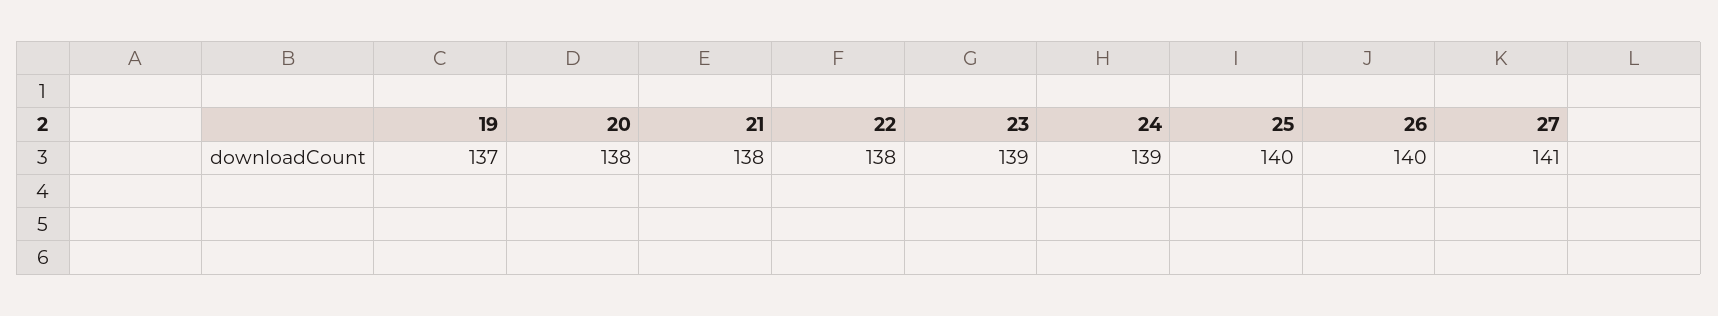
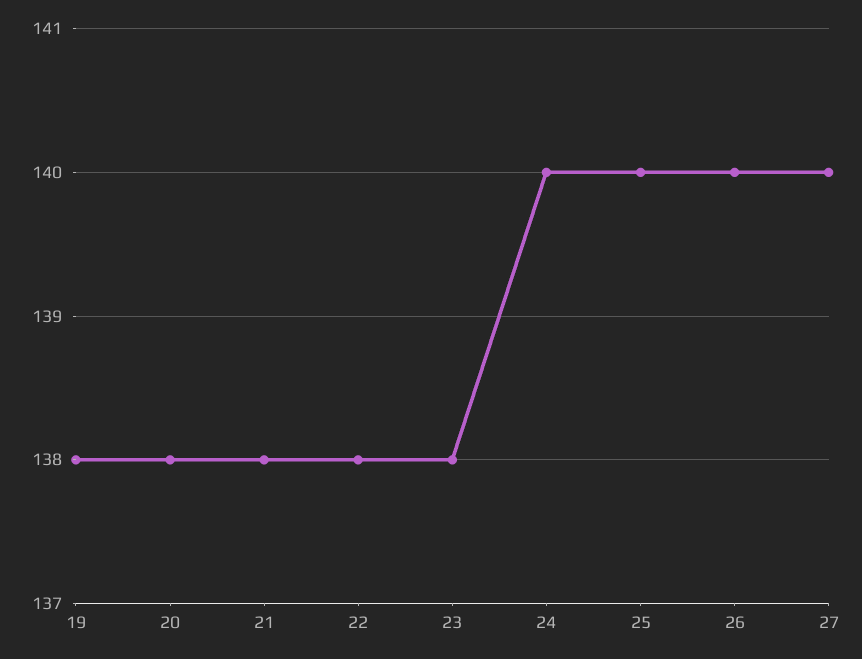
  {
-   "19": 137,
+   "19": 138,
    "20": 138,
    "21": 138,
    "22": 138,
-   "23": 139,
+   "23": 138,
-   "24": 139,
+   "24": 140,
    "25": 140,
    "26": 140,
-   "27": 141
+   "27": 140
  }

